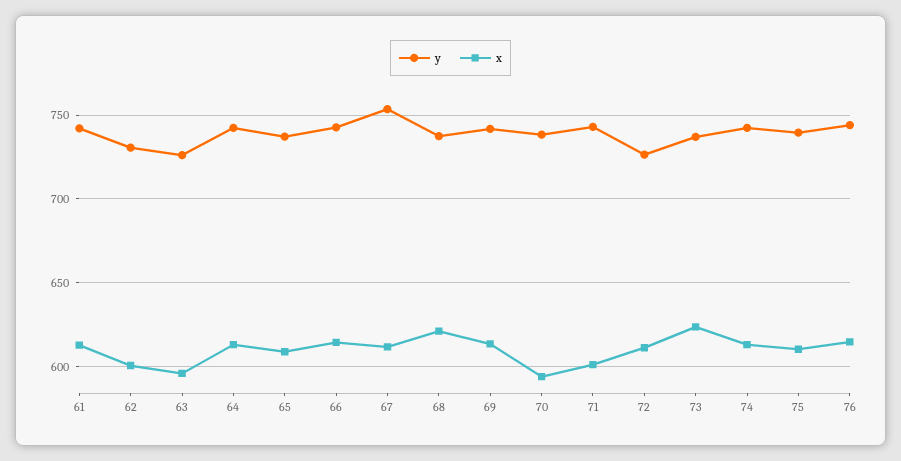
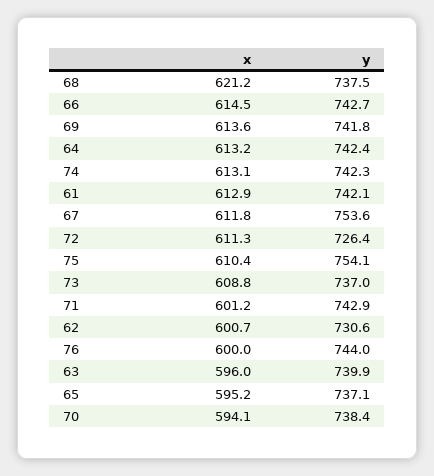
  {
    "y": {
      "61": 742.1,
      "62": 730.6,
-     "63": 725,
+     "63": 739.9,
      "64": 742.4,
      "65": 737.1,
      "66": 742.7,
      "67": 753.6,
      "68": 737.5,
      "69": 741.8,
      "70": 738.4,
      "71": 742.9,
      "72": 726.4,
      "73": 737,
      "74": 742.3,
-     "75": 740,
+     "75": 754.1,
      "76": 744
    },
    "x": {
      "61": 612.9,
      "62": 600.7,
      "63": 596,
      "64": 613.2,
-     "65": 610,
+     "65": 595.2,
      "66": 614.5,
      "67": 611.8,
      "68": 621.2,
      "69": 613.6,
      "70": 594.1,
      "71": 601.2,
      "72": 611.3,
-     "73": 625,
+     "73": 608.8,
      "74": 613.1,
      "75": 610.4,
-     "76": 615
+     "76": 600
    }
  }

